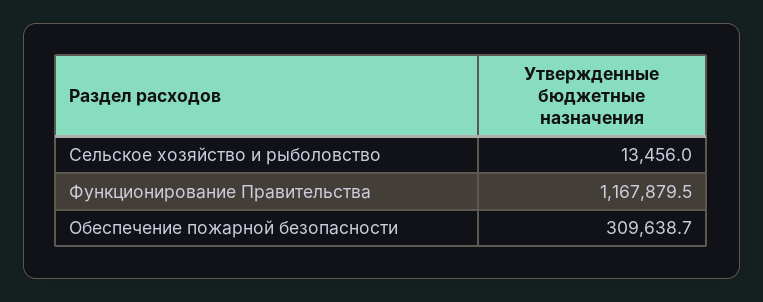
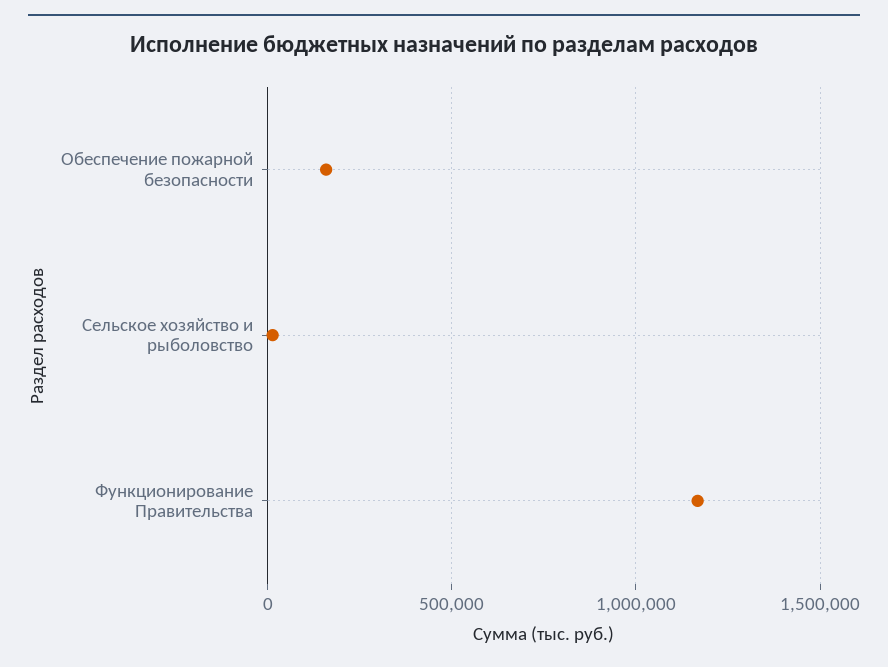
  {
    "Сельское хозяйство и рыболовство": 13456,
    "Функционирование Правительства": 1167879.5,
-   "Обеспечение пожарной безопасности": 309638.7
+   "Обеспечение пожарной безопасности": 150000
  }

